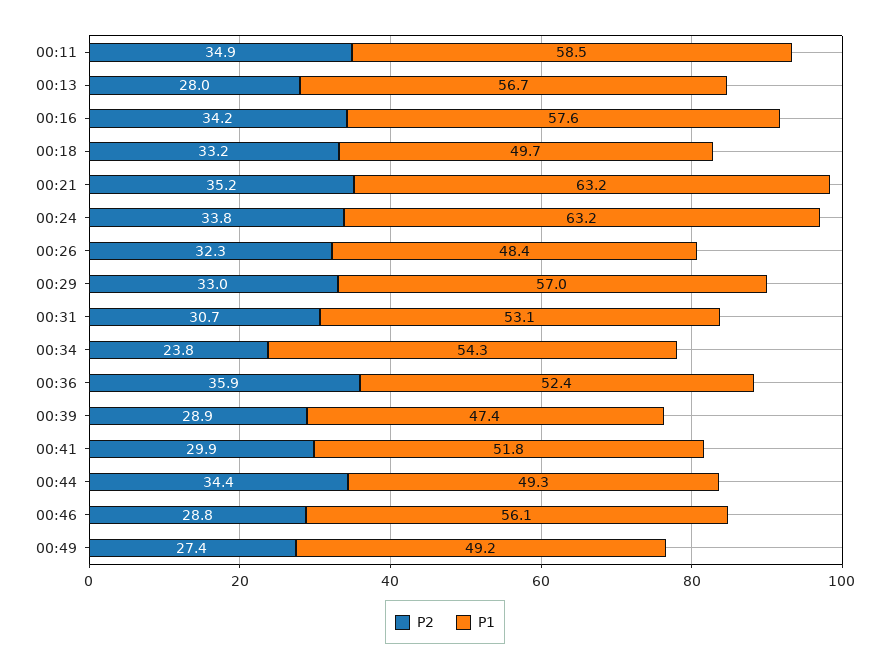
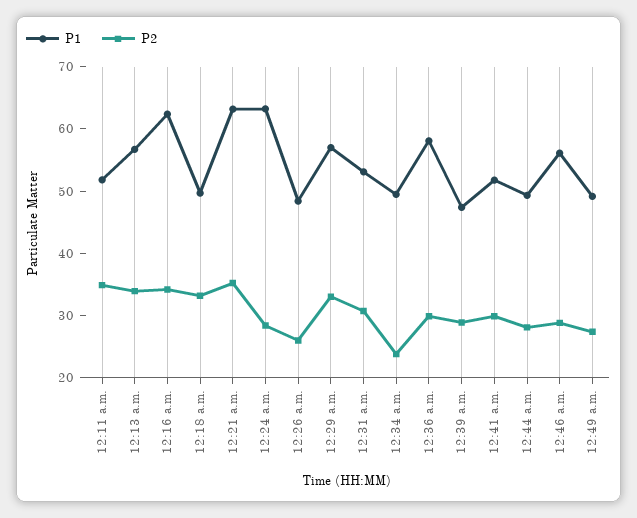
  {
    "P2": {
      "00:11": 34.9,
-     "00:13": 28,
+     "00:13": 34,
      "00:16": 34.2,
      "00:18": 33.2,
      "00:21": 35.2,
-     "00:24": 33.8,
+     "00:24": 28,
-     "00:26": 32.3,
+     "00:26": 26,
      "00:29": 33,
      "00:31": 30.7,
      "00:34": 23.8,
-     "00:36": 35.9,
+     "00:36": 30,
      "00:39": 28.9,
      "00:41": 29.9,
-     "00:44": 34.4,
+     "00:44": 28,
      "00:46": 28.8,
      "00:49": 27.4
    },
    "P1": {
-     "00:11": 58.5,
+     "00:11": 52,
      "00:13": 56.7,
-     "00:16": 57.6,
+     "00:16": 62,
      "00:18": 49.7,
      "00:21": 63.2,
      "00:24": 63.2,
      "00:26": 48.4,
      "00:29": 57,
      "00:31": 53.1,
-     "00:34": 54.3,
+     "00:34": 50,
-     "00:36": 52.4,
+     "00:36": 58,
      "00:39": 47.4,
      "00:41": 51.8,
      "00:44": 49.3,
      "00:46": 56.1,
      "00:49": 49.2
    }
  }

